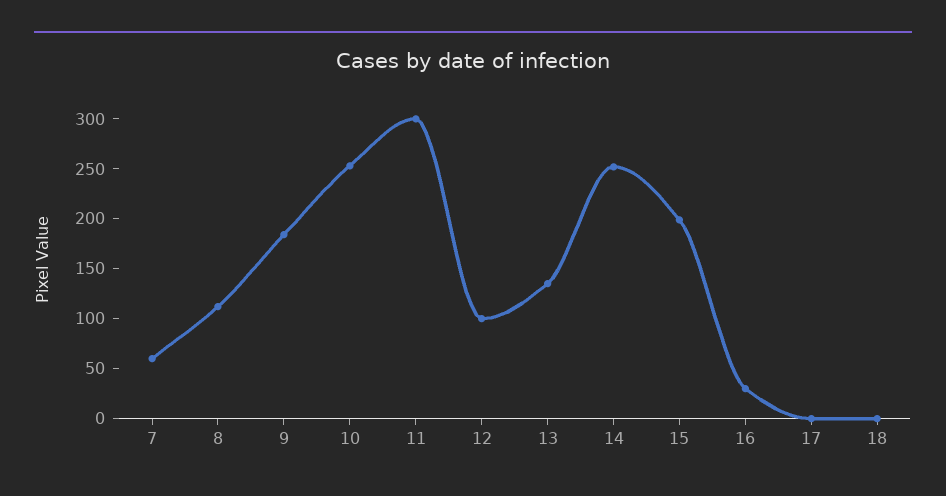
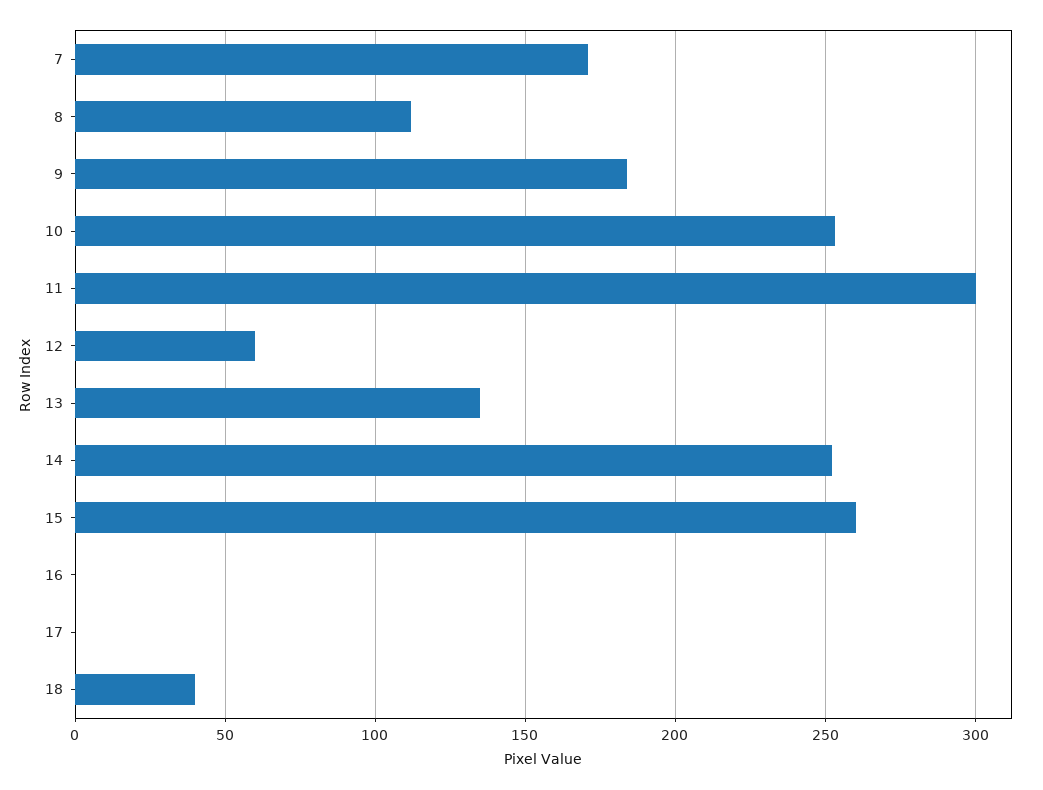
  {
-   "7": 60,
+   "7": 170,
    "8": 110,
    "9": 185,
    "10": 255,
    "11": 300,
-   "12": 100,
+   "12": 60,
    "13": 135,
    "14": 250,
-   "15": 200,
+   "15": 260,
-   "16": 30,
+   "16": 0,
    "17": 0,
-   "18": 0
+   "18": 40
  }

